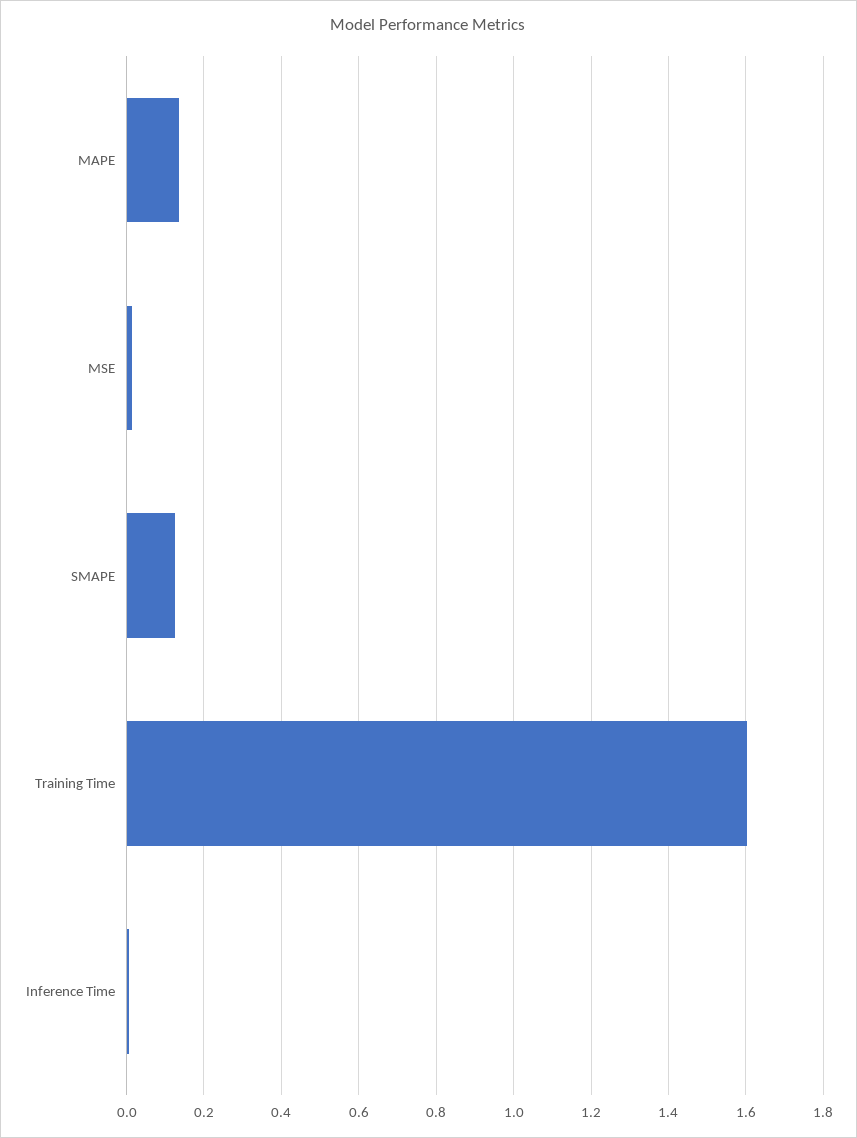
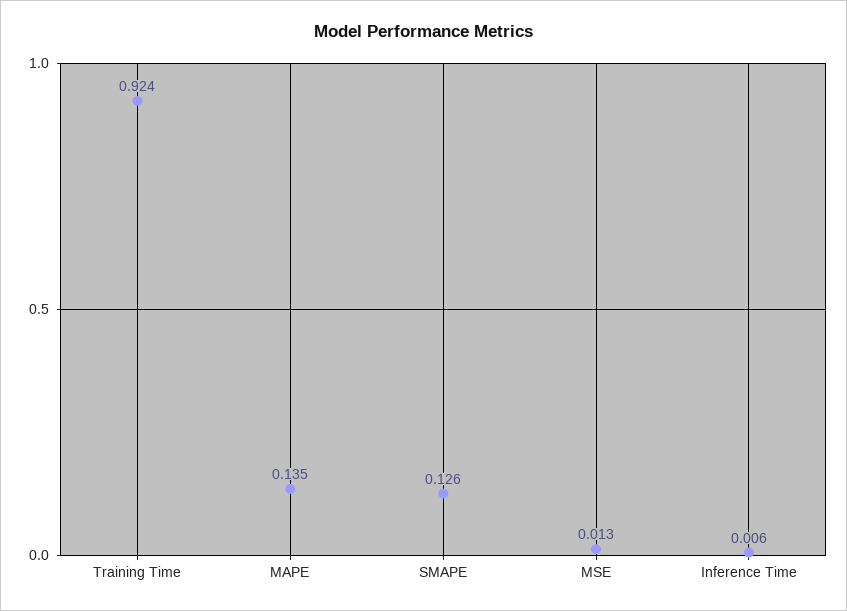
  {
    "MAPE": 0.135,
    "MSE": 0.013,
    "SMAPE": 0.126,
-   "Training Time": 1.6,
+   "Training Time": 0.924,
    "Inference Time": 0.006
  }

